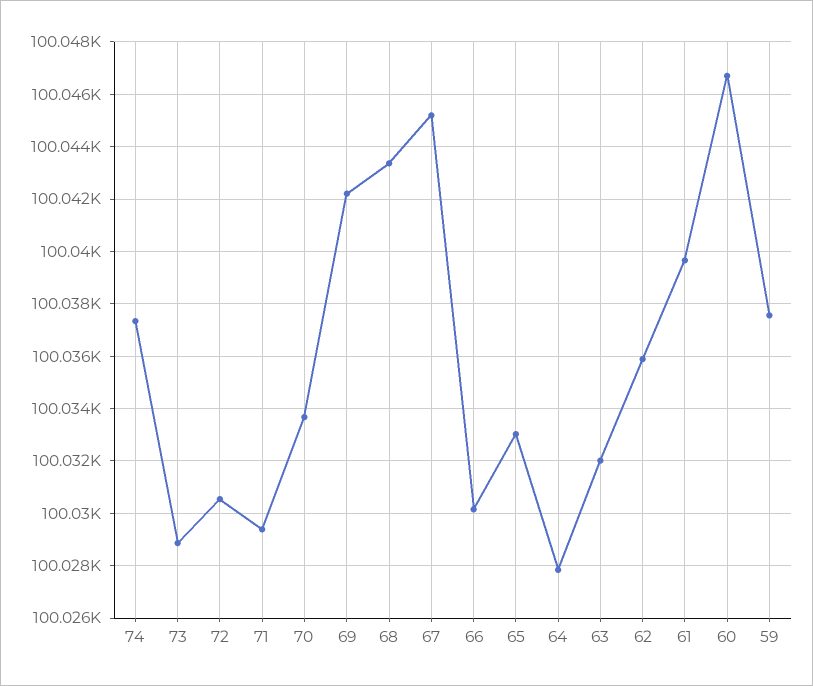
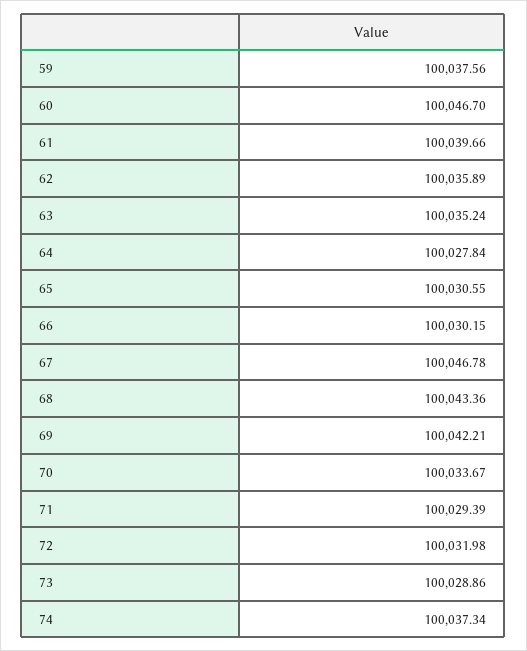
  {
    "74": 100037.34,
    "73": 100028.86,
-   "72": 100030.5,
+   "72": 100031.98,
    "71": 100029.39,
    "70": 100033.67,
    "69": 100042.21,
    "68": 100043.36,
-   "67": 100045.25,
+   "67": 100046.78,
    "66": 100030.15,
-   "65": 100033,
+   "65": 100030.55,
    "64": 100027.84,
-   "63": 100032,
+   "63": 100035.24,
    "62": 100035.89,
    "61": 100039.66,
    "60": 100046.7,
    "59": 100037.56
  }

